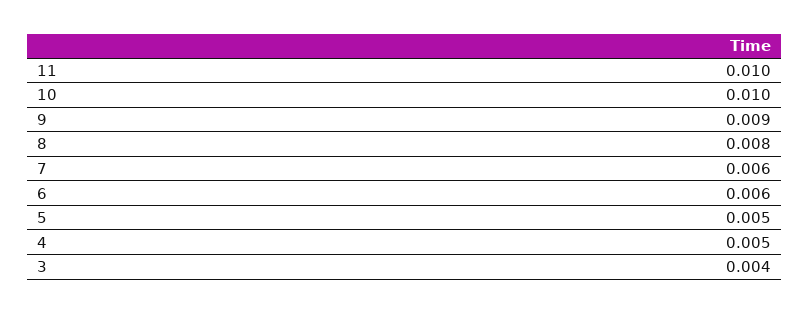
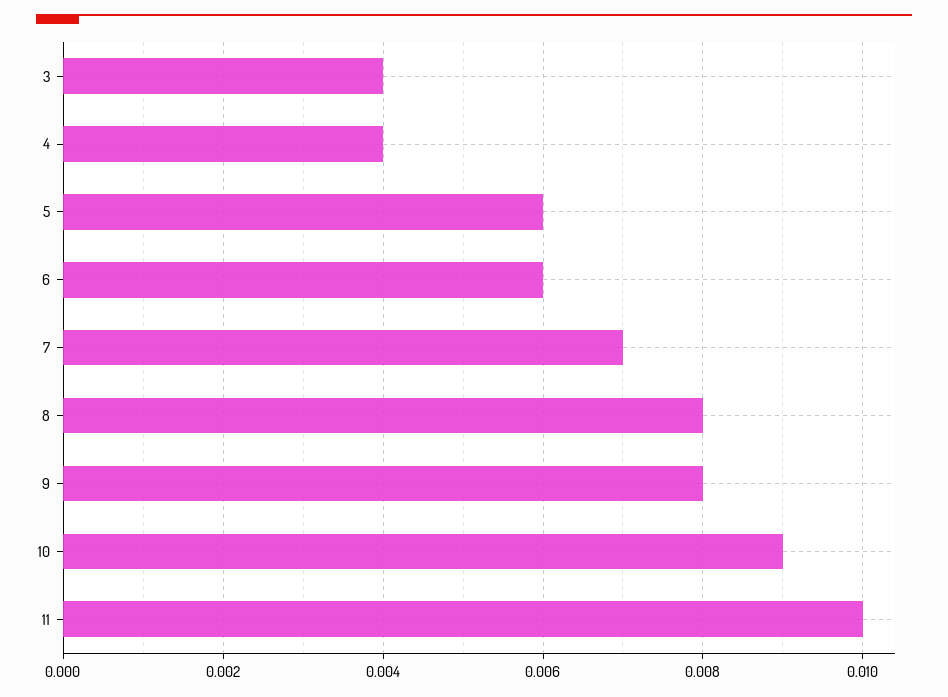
  {
    "11": 0.01,
-   "10": 0.01,
+   "10": 0.009,
-   "9": 0.009,
+   "9": 0.008,
    "8": 0.008,
-   "7": 0.006,
+   "7": 0.007,
    "6": 0.006,
-   "5": 0.005,
+   "5": 0.006,
-   "4": 0.005,
+   "4": 0.004,
    "3": 0.004
  }

